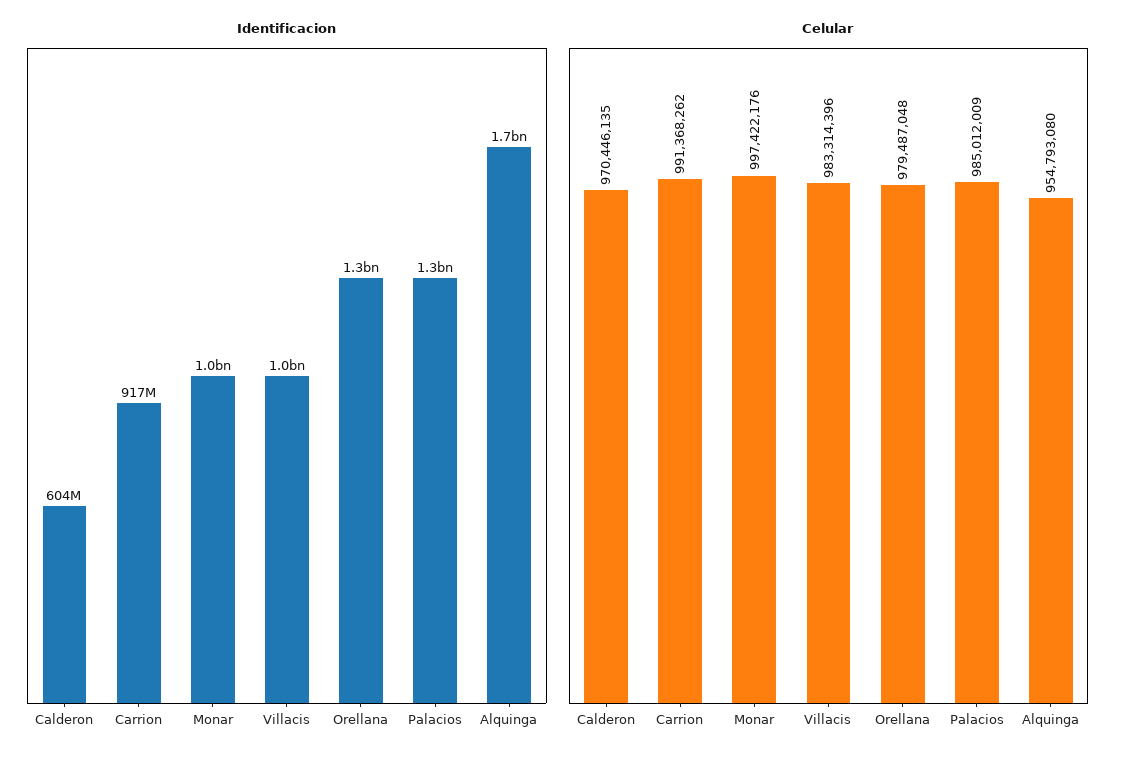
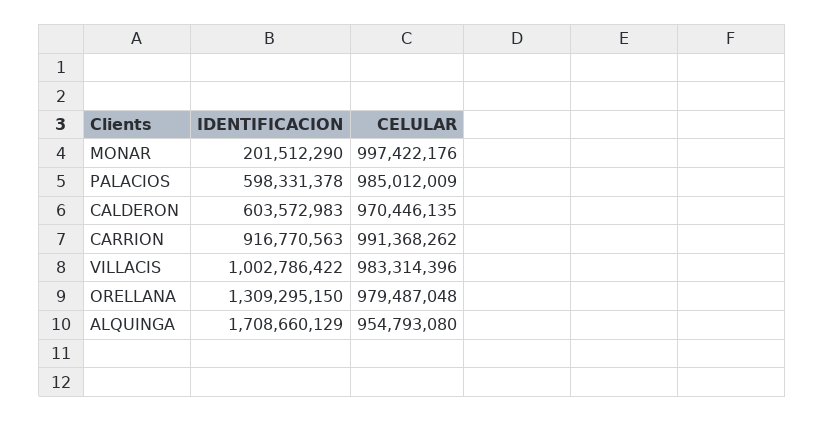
  {
    "Identificacion": {
      "Calderon": 603572983,
      "Carrion": 916770563,
-     "Monar": 1000000000,
+     "Monar": 201512290,
      "Villacis": 1002786422,
      "Orellana": 1309295150,
-     "Palacios": 1300000000,
+     "Palacios": 598331378,
      "Alquinga": 1708660129
    },
    "Celular": {
      "Calderon": 970446135,
      "Carrion": 991368262,
      "Monar": 997422176,
      "Villacis": 983314396,
      "Orellana": 979487048,
      "Palacios": 985012009,
      "Alquinga": 954793080
    }
  }

